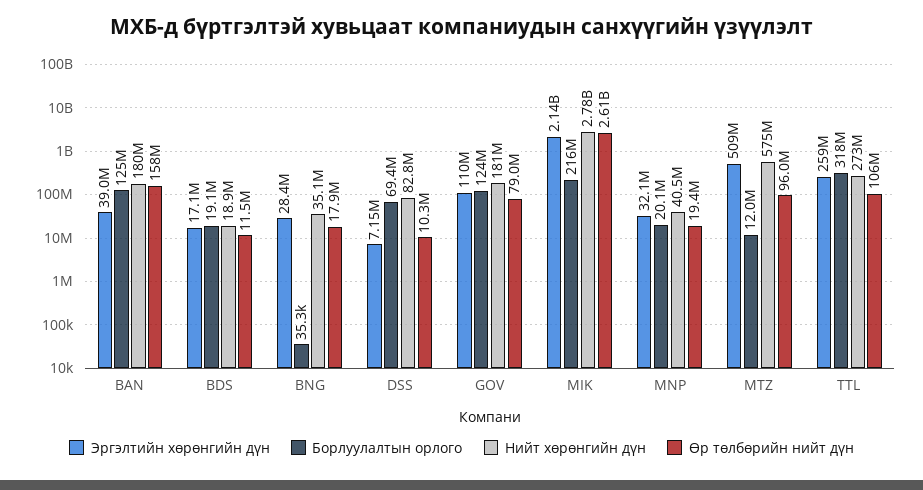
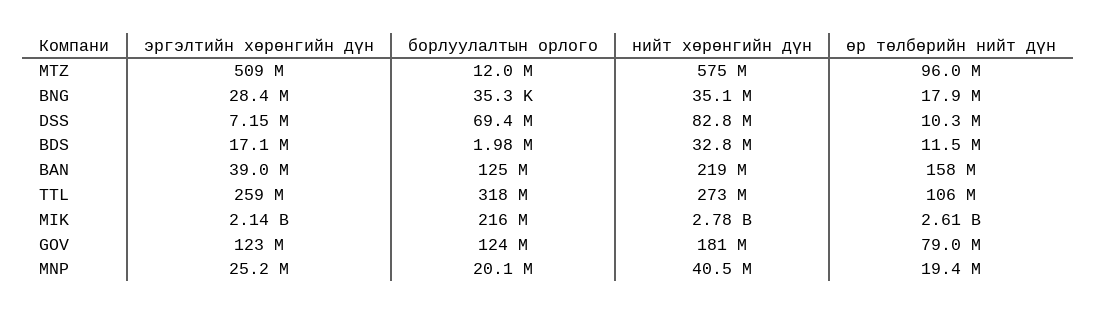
  {
    "Эргэлтийн хөрөнгийн дүн": {
      "BAN": 39000000,
      "BDS": 17100000,
      "BNG": 28400000,
      "DSS": 7150000,
-     "GOV": 110000000,
+     "GOV": 123000000,
      "MIK": 2140000000,
-     "MNP": 32100000,
+     "MNP": 25200000,
      "MTZ": 509000000,
      "TTL": 259000000
    },
    "Борлуулалтын орлого": {
      "BAN": 125000000,
-     "BDS": 19100000,
+     "BDS": 1980000,
      "BNG": 35300,
      "DSS": 69400000,
      "GOV": 124000000,
      "MIK": 216000000,
      "MNP": 20100000,
      "MTZ": 12000000,
      "TTL": 318000000
    },
    "Нийт хөрөнгийн дүн": {
-     "BAN": 180000000,
+     "BAN": 219000000,
-     "BDS": 18900000,
+     "BDS": 32800000,
      "BNG": 35100000,
      "DSS": 82800000,
      "GOV": 181000000,
      "MIK": 2780000000,
      "MNP": 40500000,
      "MTZ": 575000000,
      "TTL": 273000000
    },
    "Өр төлбөрийн нийт дүн": {
      "BAN": 158000000,
      "BDS": 11500000,
      "BNG": 17900000,
      "DSS": 10300000,
      "GOV": 79000000,
      "MIK": 2610000000,
      "MNP": 19400000,
      "MTZ": 96000000,
      "TTL": 106000000
    }
  }

